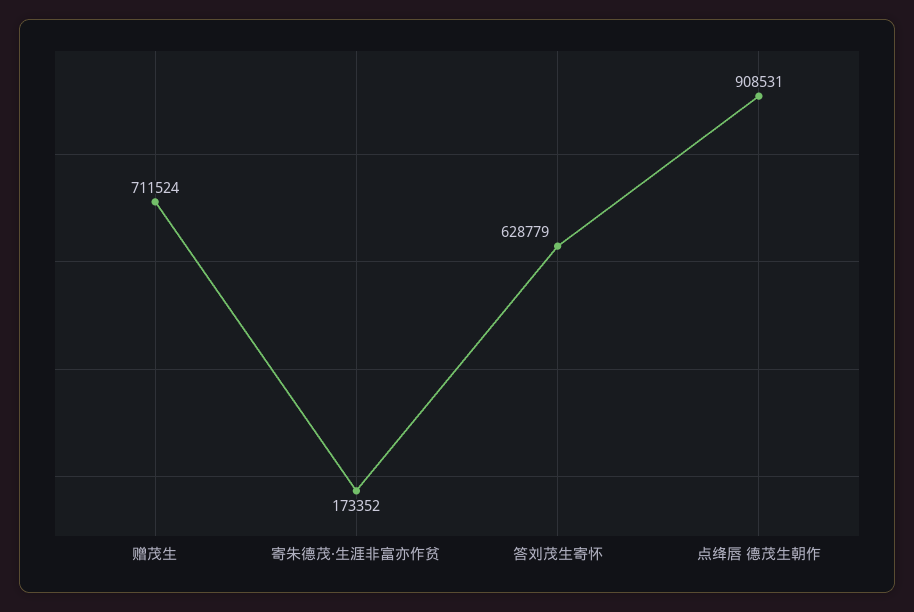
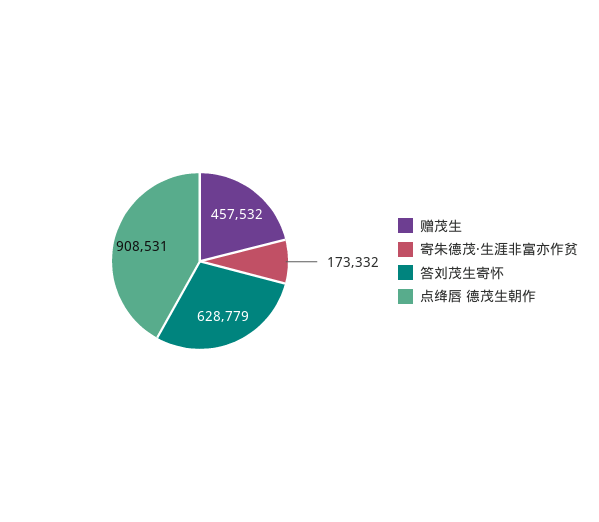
  {
-   "赠茂生": 711524,
+   "赠茂生": 457532,
-   "寄朱德茂·生涯非富亦作贫": 173352,
+   "寄朱德茂·生涯非富亦作贫": 173332,
    "答刘茂生寄怀": 628779,
    "点绛唇 德茂生朝作": 908531
  }

